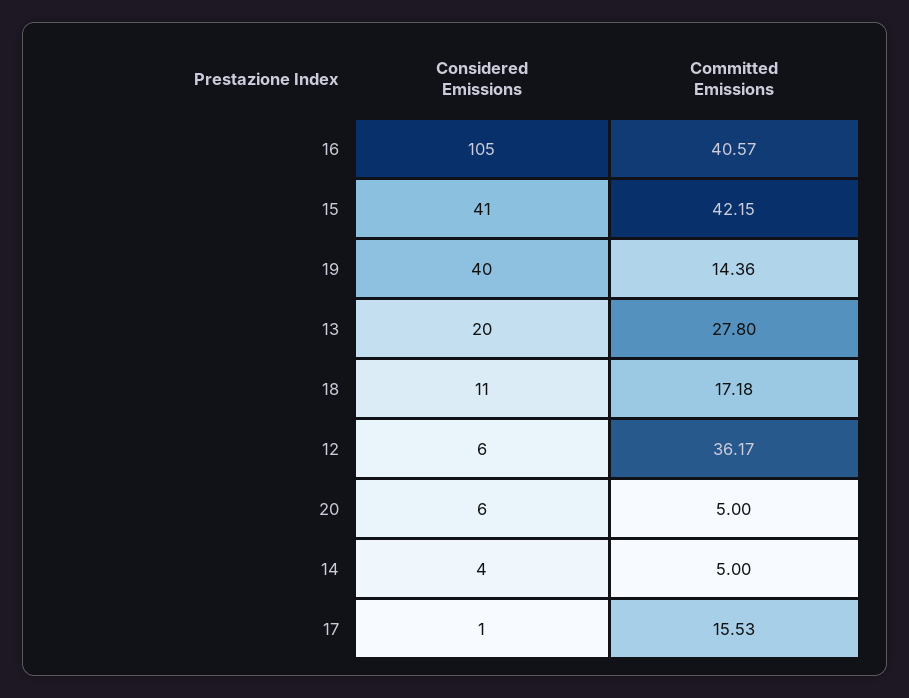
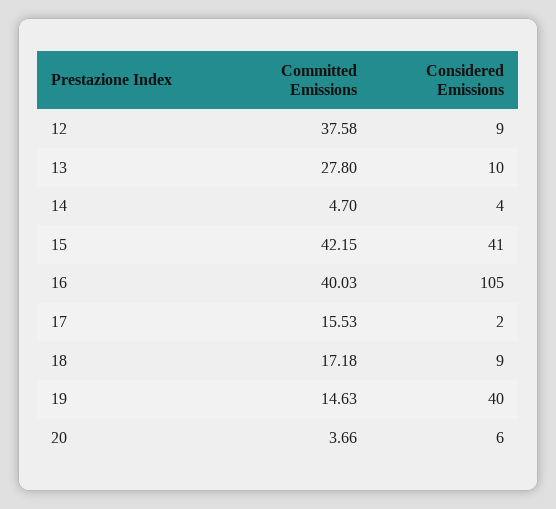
  {
    "Considered Emissions": {
      "16": 105,
      "15": 41,
      "19": 40,
-     "13": 20,
+     "13": 10,
-     "18": 11,
+     "18": 9,
-     "12": 6,
+     "12": 9,
      "20": 6,
      "14": 4,
-     "17": 1
+     "17": 2
    },
    "Committed Emissions": {
-     "16": 40.57,
+     "16": 40.03,
      "15": 42.15,
-     "19": 14.36,
+     "19": 14.63,
      "13": 27.8,
      "18": 17.18,
-     "12": 36.17,
+     "12": 37.58,
-     "20": 5,
+     "20": 3.66,
-     "14": 5,
+     "14": 4.7,
      "17": 15.53
    }
  }

